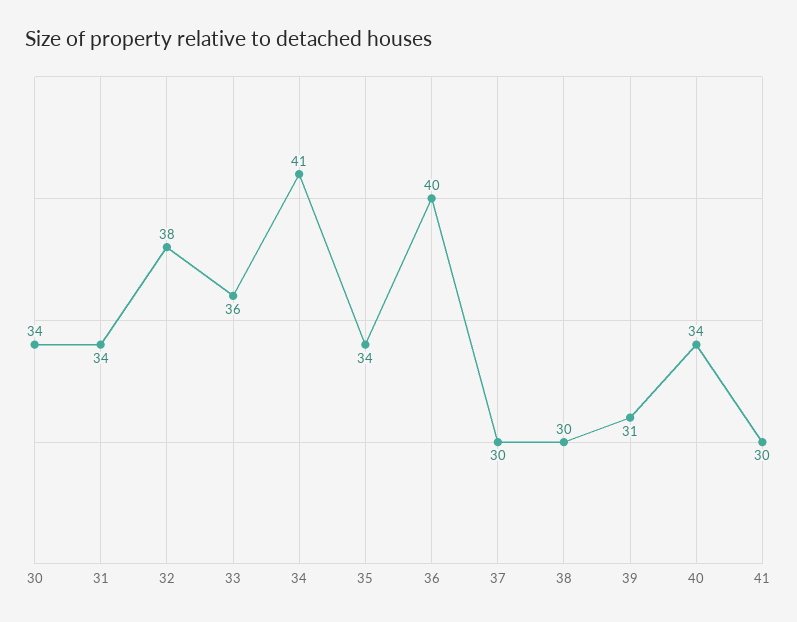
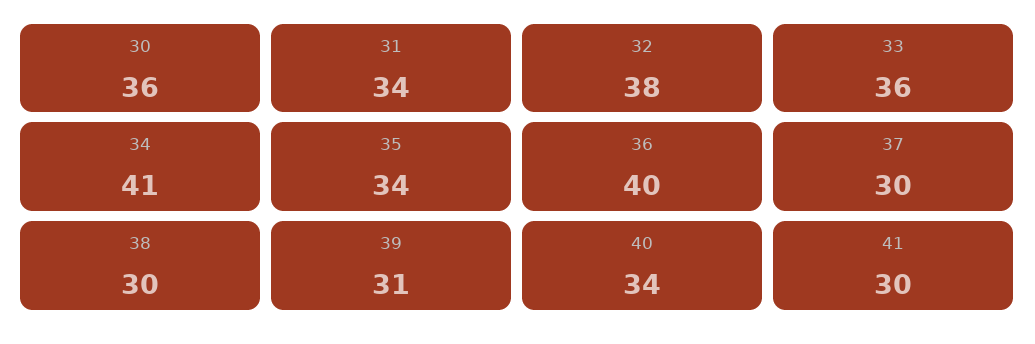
  {
-   "30": 34,
+   "30": 36,
    "31": 34,
    "32": 38,
    "33": 36,
    "34": 41,
    "35": 34,
    "36": 40,
    "37": 30,
    "38": 30,
    "39": 31,
    "40": 34,
    "41": 30
  }

